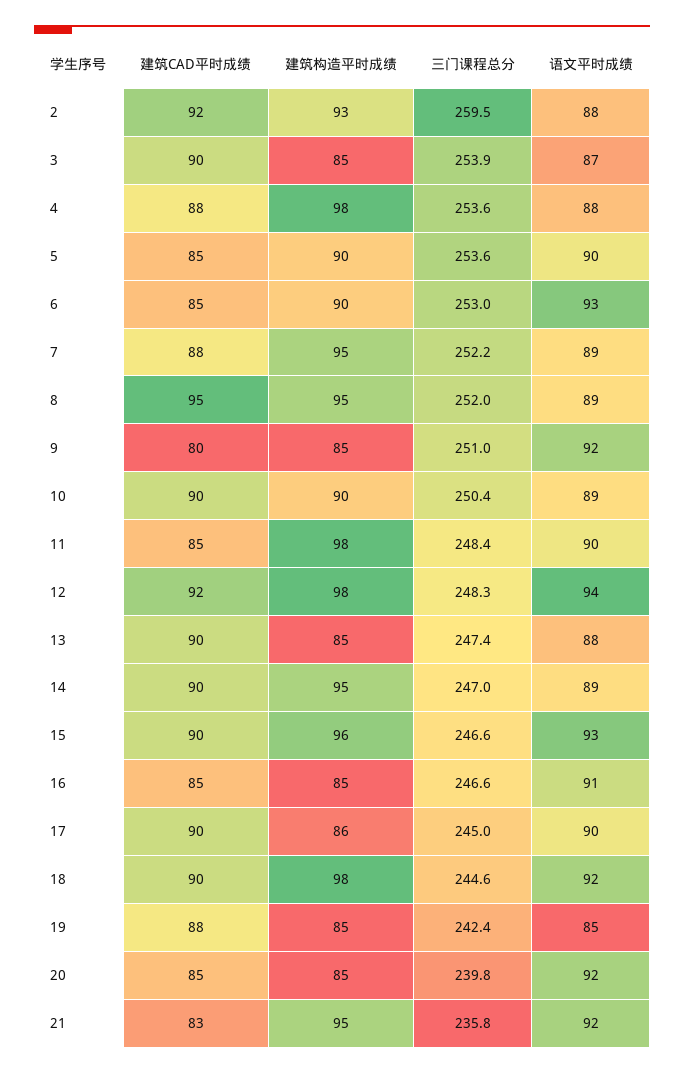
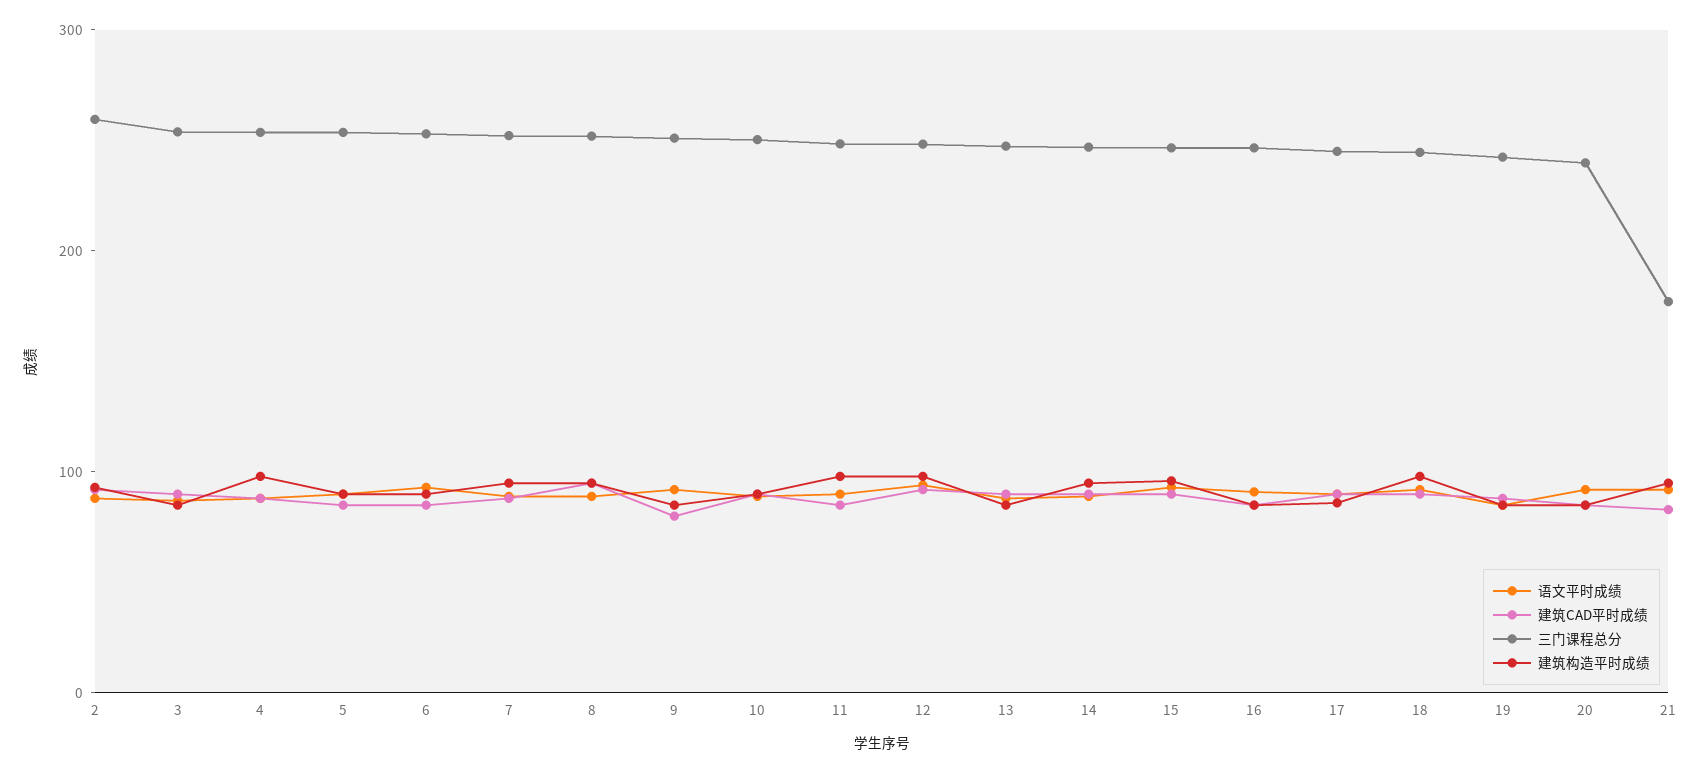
  {
    "建筑CAD平时成绩": {
      "2": 92,
      "3": 90,
      "4": 88,
      "5": 85,
      "6": 85,
      "7": 88,
      "8": 95,
      "9": 80,
      "10": 90,
      "11": 85,
      "12": 92,
      "13": 90,
      "14": 90,
      "15": 90,
      "16": 85,
      "17": 90,
      "18": 90,
      "19": 88,
      "20": 85,
      "21": 83
    },
    "建筑构造平时成绩": {
      "2": 93,
      "3": 85,
      "4": 98,
      "5": 90,
      "6": 90,
      "7": 95,
      "8": 95,
      "9": 85,
      "10": 90,
      "11": 98,
      "12": 98,
      "13": 85,
      "14": 95,
      "15": 96,
      "16": 85,
      "17": 86,
      "18": 98,
      "19": 85,
      "20": 85,
      "21": 95
    },
    "三门课程总分": {
      "2": 259.5,
      "3": 253.9,
      "4": 253.6,
      "5": 253.6,
      "6": 253,
      "7": 252.2,
      "8": 252,
      "9": 251,
      "10": 250.4,
      "11": 248.4,
      "12": 248.3,
      "13": 247.4,
      "14": 247,
      "15": 246.6,
      "16": 246.6,
      "17": 245,
      "18": 244.6,
      "19": 242.4,
      "20": 239.8,
-     "21": 235.8
+     "21": 180
    },
    "语文平时成绩": {
      "2": 88,
      "3": 87,
      "4": 88,
      "5": 90,
      "6": 93,
      "7": 89,
      "8": 89,
      "9": 92,
      "10": 89,
      "11": 90,
      "12": 94,
      "13": 88,
      "14": 89,
      "15": 93,
      "16": 91,
      "17": 90,
      "18": 92,
      "19": 85,
      "20": 92,
      "21": 92
    }
  }

